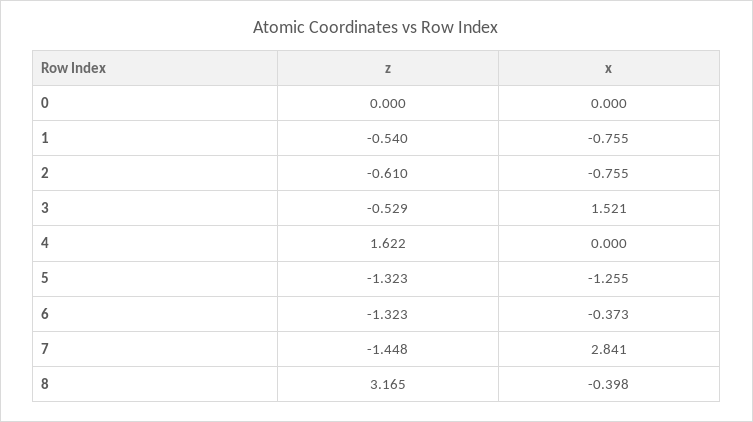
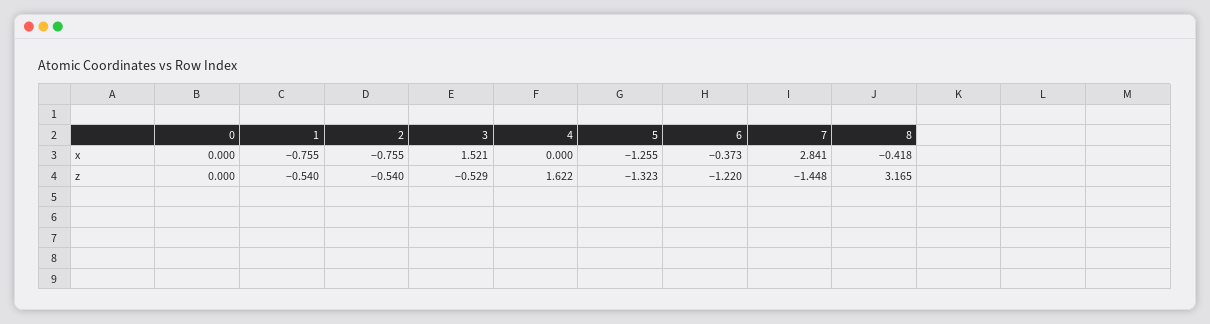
  {
    "z": {
      "0": 0,
      "1": -0.54,
-     "2": -0.61,
+     "2": -0.54,
      "3": -0.529,
      "4": 1.622,
      "5": -1.323,
-     "6": -1.323,
+     "6": -1.22,
      "7": -1.448,
      "8": 3.165
    },
    "x": {
      "0": 0,
      "1": -0.755,
      "2": -0.755,
      "3": 1.521,
      "4": 0,
      "5": -1.255,
      "6": -0.373,
      "7": 2.841,
-     "8": -0.398
+     "8": -0.418
    }
  }

